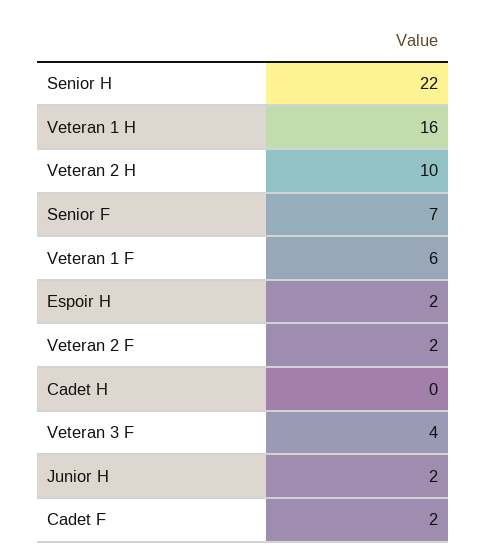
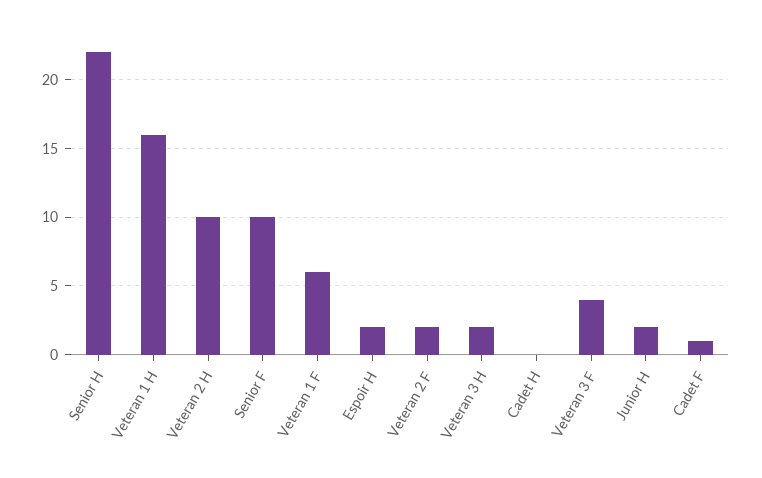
  {
    "Senior H": 22,
    "Veteran 1 H": 16,
    "Veteran 2 H": 10,
-   "Senior F": 7,
+   "Senior F": 10,
    "Veteran 1 F": 6,
    "Espoir H": 2,
    "Veteran 2 F": 2,
    "Cadet H": 0,
    "Veteran 3 F": 4,
    "Junior H": 2,
-   "Cadet F": 2
+   "Cadet F": 1,
+   "Veteran 3 H": 2
  }

